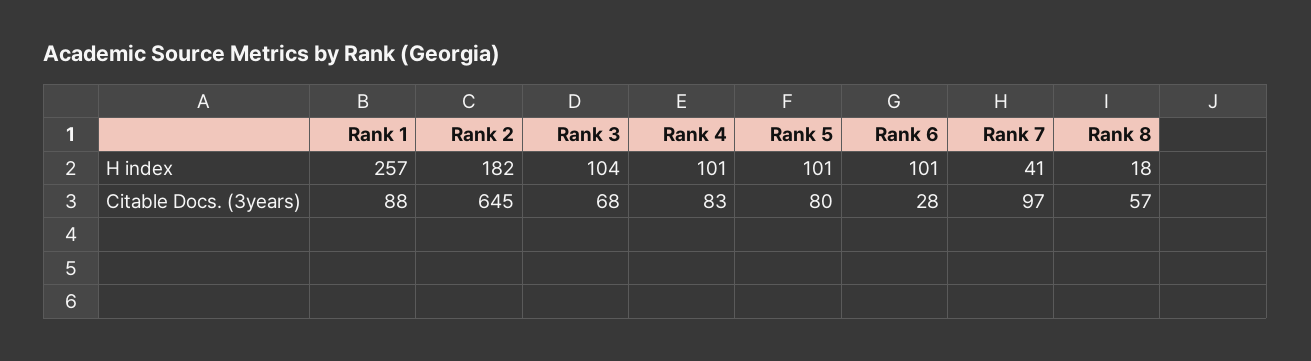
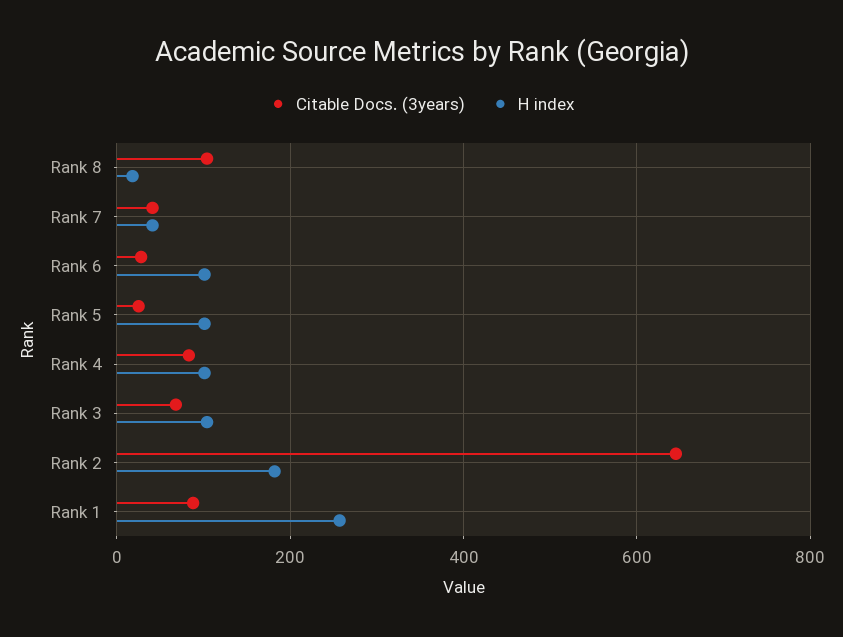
  {
    "H index": {
      "Rank 1": 257,
      "Rank 2": 182,
      "Rank 3": 104,
      "Rank 4": 101,
      "Rank 5": 101,
      "Rank 6": 101,
      "Rank 7": 41,
      "Rank 8": 18
    },
    "Citable Docs. (3years)": {
      "Rank 1": 88,
      "Rank 2": 645,
      "Rank 3": 68,
      "Rank 4": 83,
-     "Rank 5": 80,
+     "Rank 5": 20,
      "Rank 6": 28,
-     "Rank 7": 97,
+     "Rank 7": 40,
-     "Rank 8": 57
+     "Rank 8": 100
    }
  }

